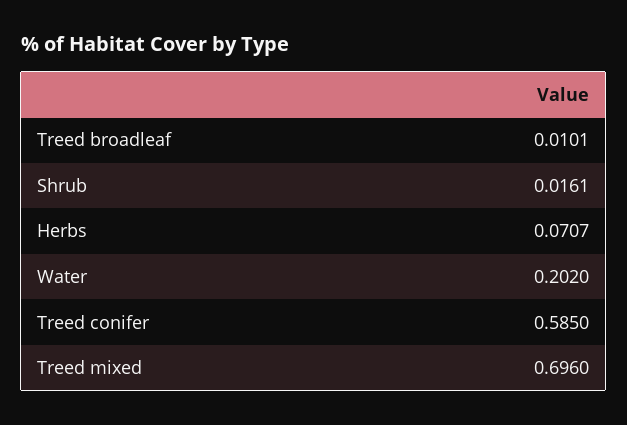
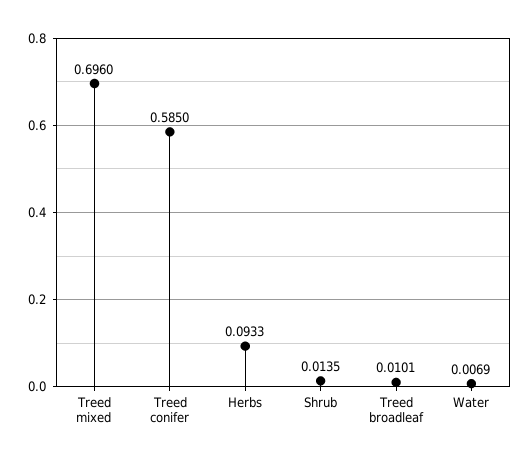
  {
    "Treed broadleaf": 0.0101,
-   "Shrub": 0.0161,
+   "Shrub": 0.0135,
-   "Herbs": 0.0707,
+   "Herbs": 0.0933,
-   "Water": 0.202,
+   "Water": 0.0069,
    "Treed conifer": 0.585,
    "Treed mixed": 0.696
  }

